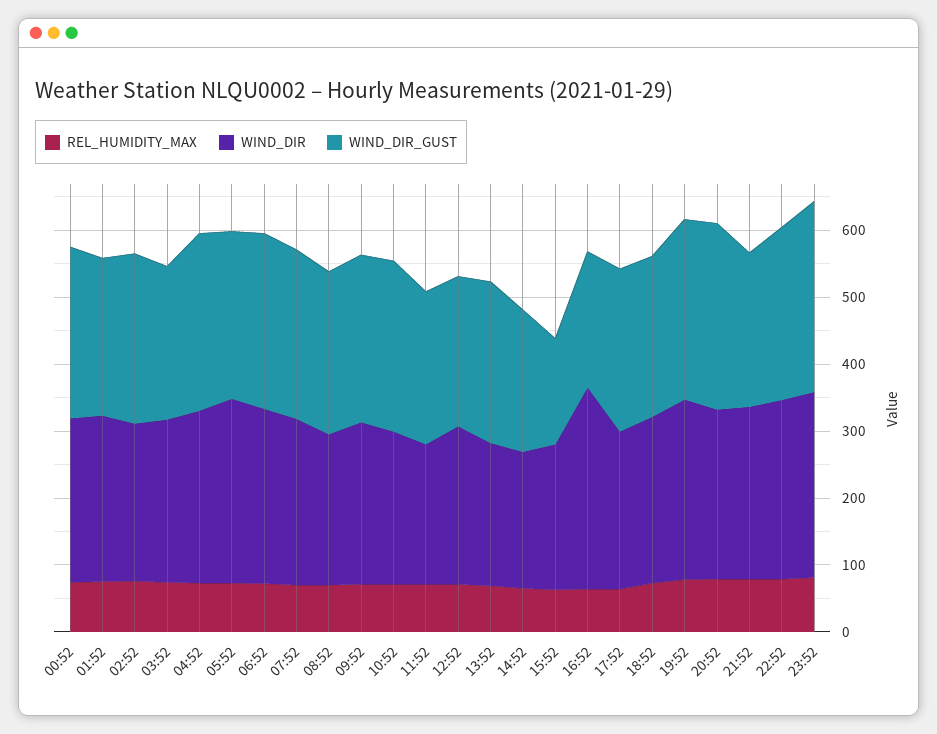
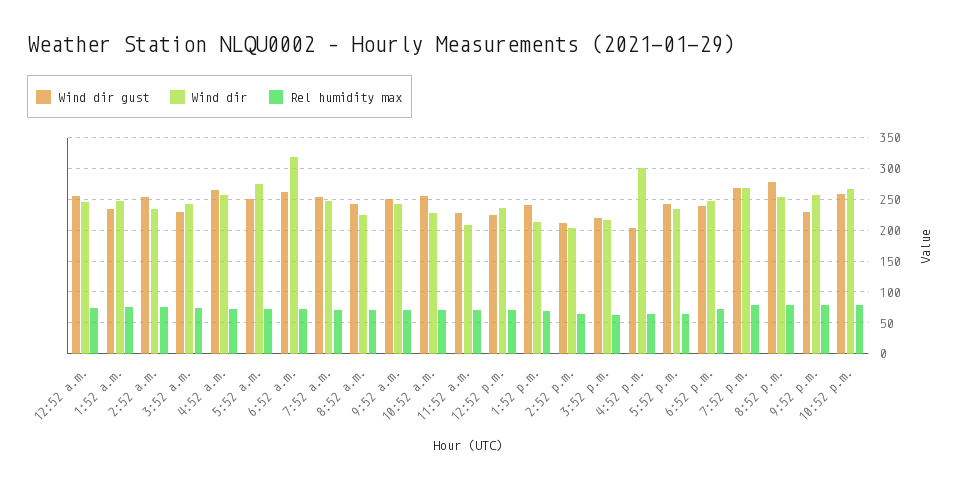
  {
    "REL_HUMIDITY_MAX": {
      "00:52": 70,
      "01:52": 80,
      "02:52": 80,
      "03:52": 70,
      "04:52": 70,
      "05:52": 70,
      "06:52": 70,
      "07:52": 70,
      "08:52": 70,
      "09:52": 70,
      "10:52": 70,
      "11:52": 70,
      "12:52": 70,
      "13:52": 70,
      "14:52": 70,
      "15:52": 60,
      "16:52": 60,
      "17:52": 60,
      "18:52": 70,
      "19:52": 80,
      "20:52": 80,
      "21:52": 80,
-     "22:52": 80,
+     "22:52": 80
-     "23:52": 80
    },
    "WIND_DIR": {
      "00:52": 250,
      "01:52": 250,
      "02:52": 240,
      "03:52": 240,
      "04:52": 260,
      "05:52": 280,
-     "06:52": 260,
+     "06:52": 320,
      "07:52": 250,
      "08:52": 230,
      "09:52": 240,
      "10:52": 230,
      "11:52": 210,
      "12:52": 240,
      "13:52": 210,
      "14:52": 200,
      "15:52": 220,
      "16:52": 300,
      "17:52": 240,
      "18:52": 250,
      "19:52": 270,
      "20:52": 250,
      "21:52": 260,
-     "22:52": 270,
+     "22:52": 270
-     "23:52": 280
    },
    "WIND_DIR_GUST": {
      "00:52": 260,
      "01:52": 240,
      "02:52": 250,
      "03:52": 230,
      "04:52": 270,
      "05:52": 250,
      "06:52": 260,
      "07:52": 250,
      "08:52": 240,
      "09:52": 250,
      "10:52": 260,
      "11:52": 230,
      "12:52": 220,
      "13:52": 240,
      "14:52": 210,
-     "15:52": 160,
+     "15:52": 220,
      "16:52": 200,
      "17:52": 240,
      "18:52": 240,
      "19:52": 270,
      "20:52": 280,
      "21:52": 230,
-     "22:52": 260,
+     "22:52": 260
-     "23:52": 280
    }
  }

